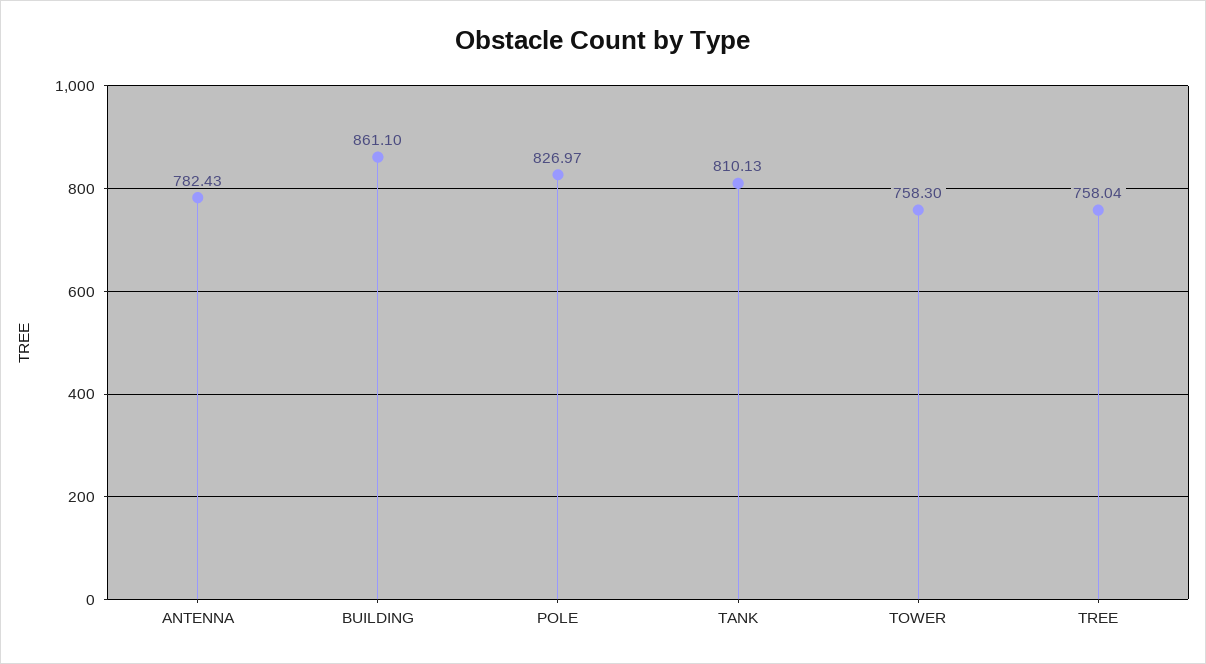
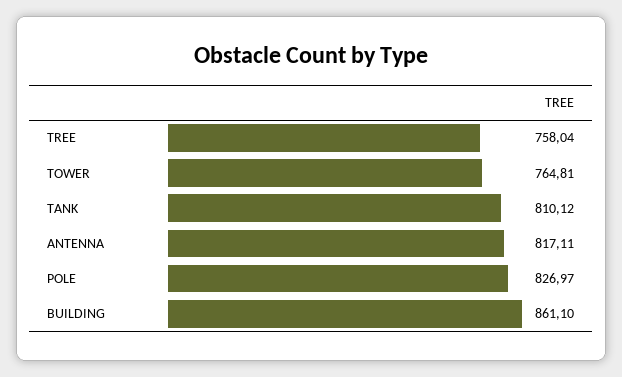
  {
-   "ANTENNA": 782.43,
+   "ANTENNA": 817.11,
    "BUILDING": 861.1,
    "POLE": 826.97,
-   "TANK": 810.13,
+   "TANK": 810.12,
-   "TOWER": 758.3,
+   "TOWER": 764.81,
    "TREE": 758.04
  }

